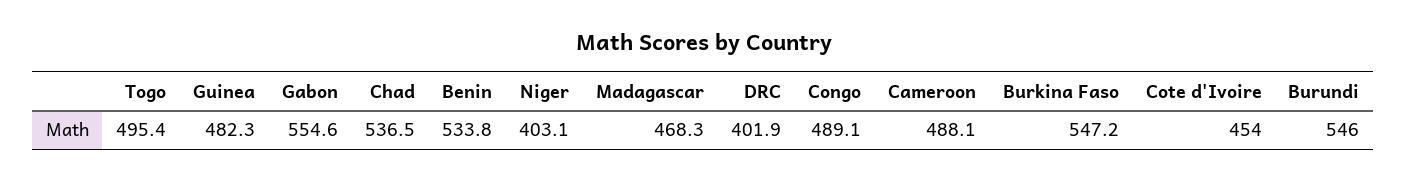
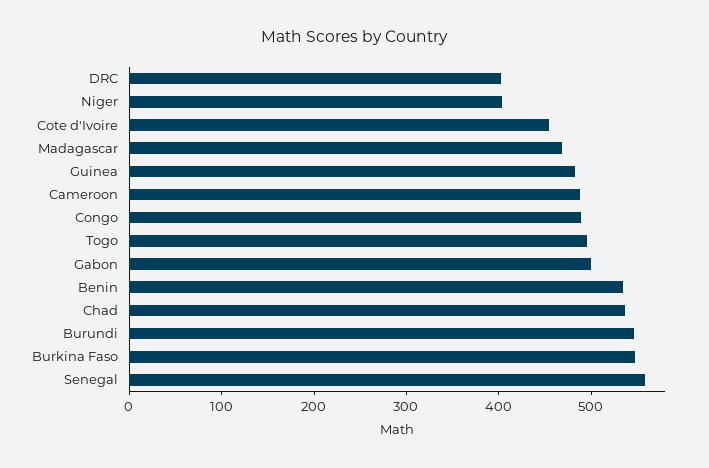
  {
    "Togo": 495.4,
    "Guinea": 482.3,
-   "Gabon": 554.6,
+   "Gabon": 500,
    "Chad": 536.5,
    "Benin": 533.8,
    "Niger": 403.1,
    "Madagascar": 468.3,
    "DRC": 401.9,
    "Congo": 489.1,
    "Cameroon": 488.1,
    "Burkina Faso": 547.2,
    "Cote d'Ivoire": 454,
-   "Burundi": 546
+   "Burundi": 546,
+   "Senegal": 560
  }

